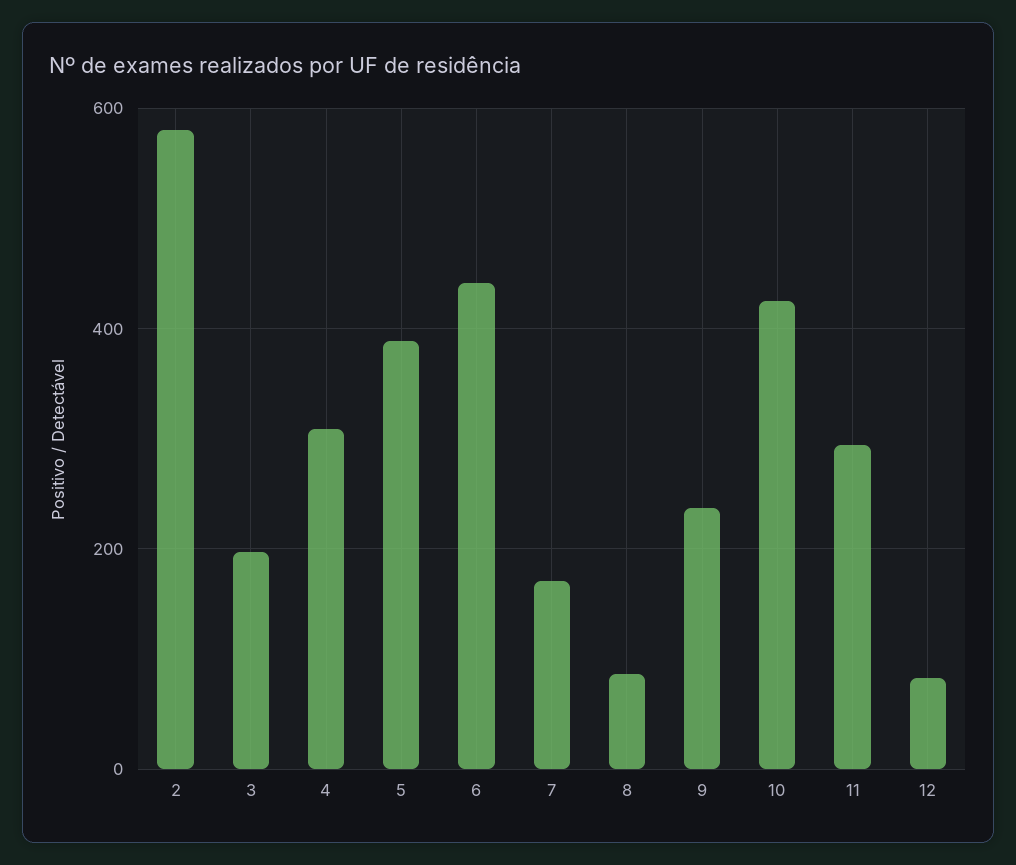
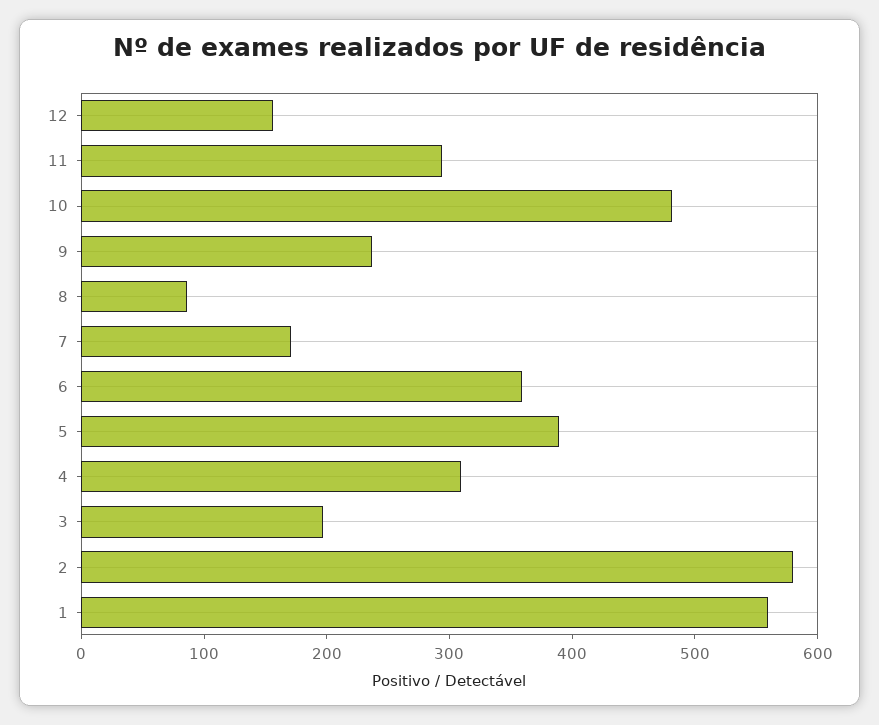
  {
    "2": 580,
    "3": 200,
    "4": 300,
    "5": 380,
-   "6": 440,
+   "6": 360,
    "7": 180,
    "8": 80,
    "9": 240,
-   "10": 420,
+   "10": 480,
    "11": 300,
-   "12": 80
+   "12": 160,
+   "1": 560
  }

